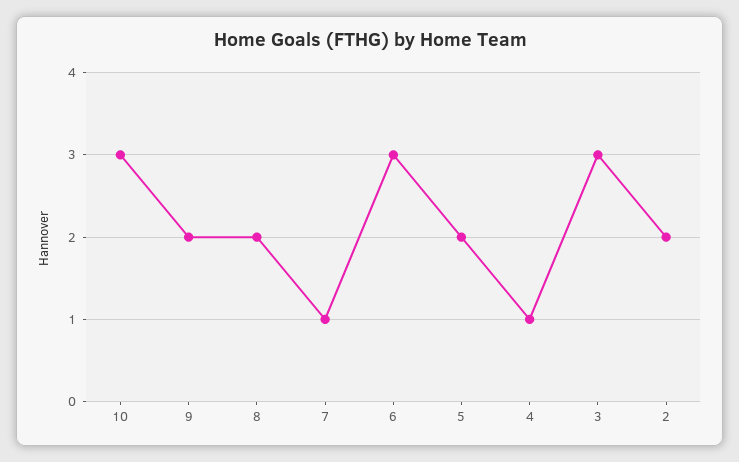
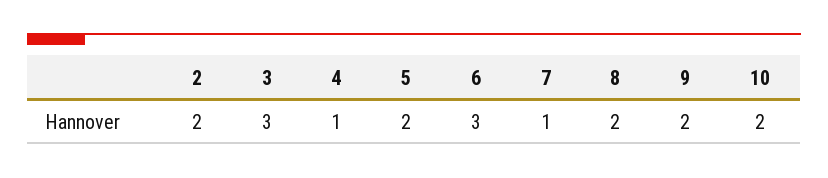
  {
-   "10": 3,
+   "10": 2,
    "9": 2,
    "8": 2,
    "7": 1,
    "6": 3,
    "5": 2,
    "4": 1,
    "3": 3,
    "2": 2
  }

